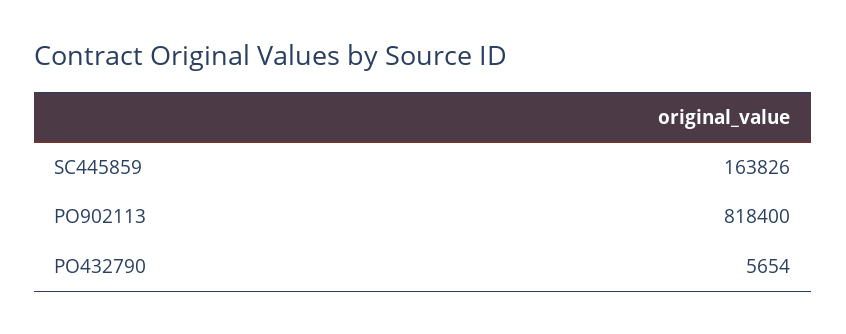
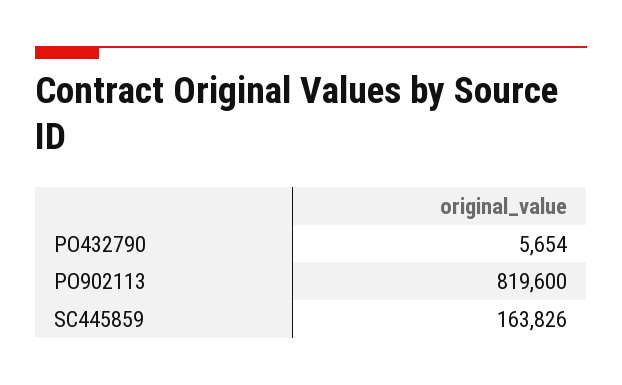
  {
    "SC445859": 163826,
-   "PO902113": 818400,
+   "PO902113": 819600,
    "PO432790": 5654
  }

